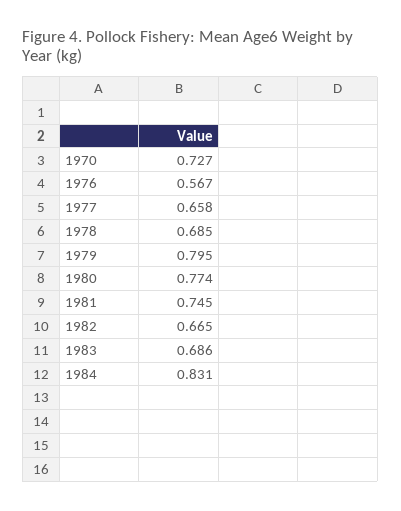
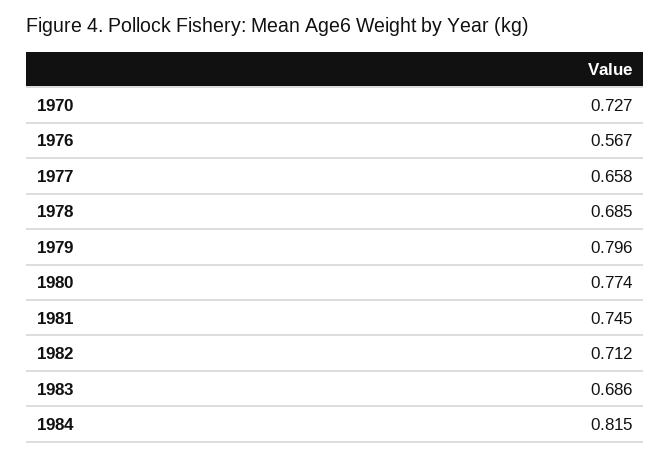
  {
    "1970": 0.727,
    "1976": 0.567,
    "1977": 0.658,
    "1978": 0.685,
-   "1979": 0.795,
+   "1979": 0.796,
    "1980": 0.774,
    "1981": 0.745,
-   "1982": 0.665,
+   "1982": 0.712,
    "1983": 0.686,
-   "1984": 0.831
+   "1984": 0.815
  }

